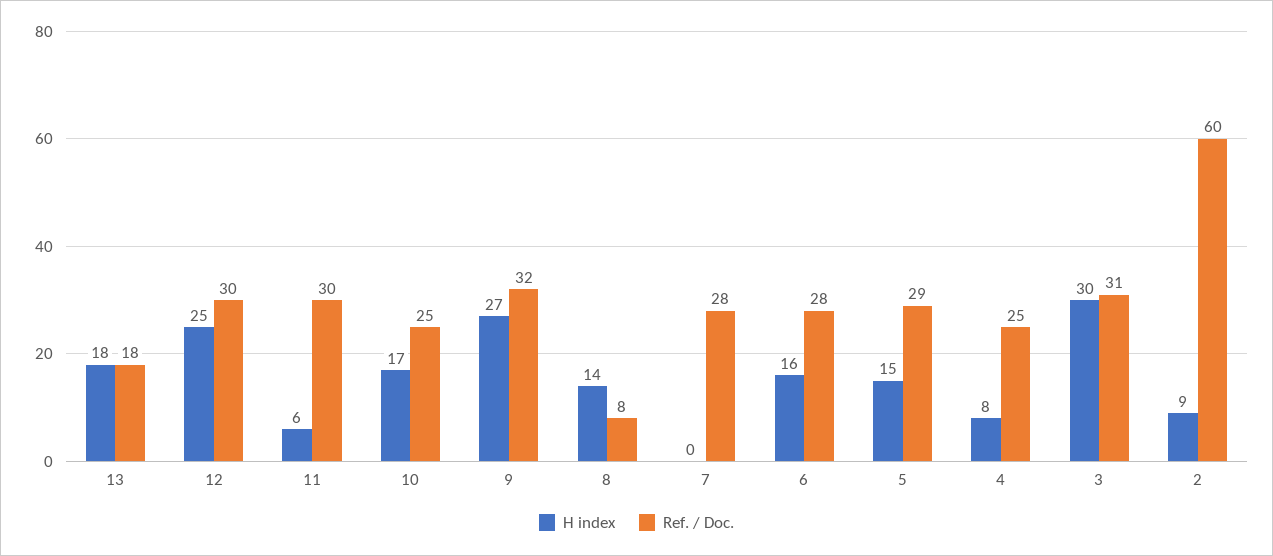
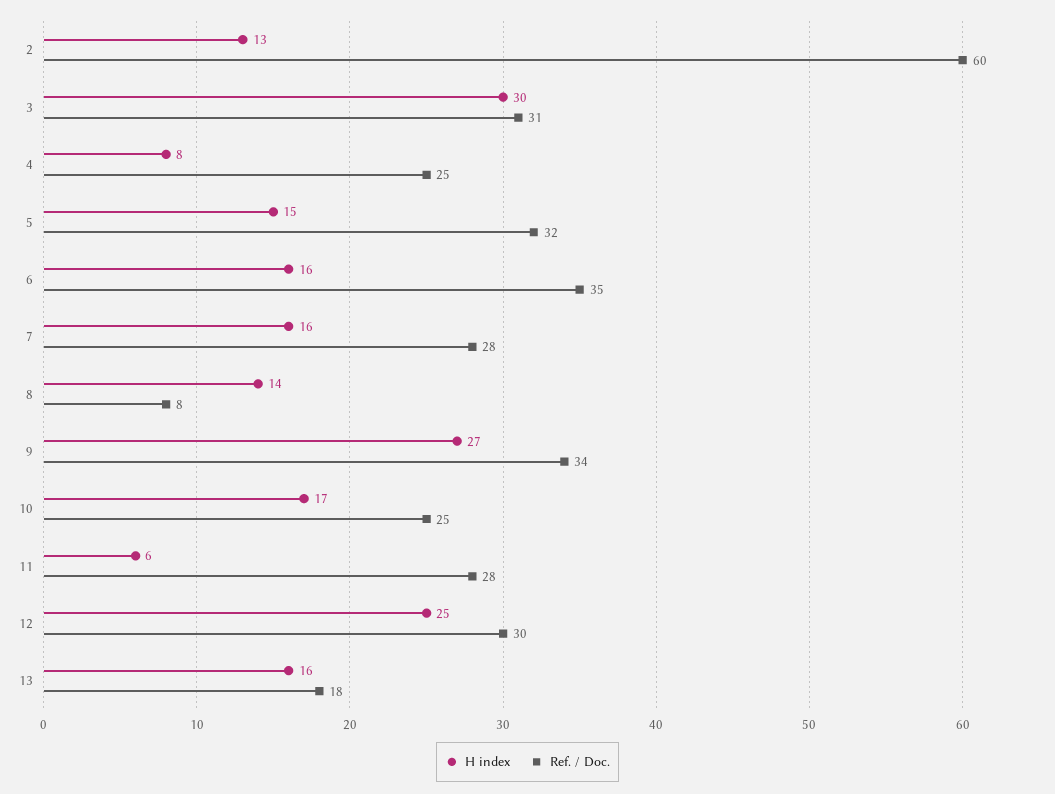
  {
    "H index": {
-     "13": 18,
+     "13": 16,
      "12": 25,
      "11": 6,
      "10": 17,
      "9": 27,
      "8": 14,
-     "7": 0,
+     "7": 16,
      "6": 16,
      "5": 15,
      "4": 8,
      "3": 30,
-     "2": 9
+     "2": 13
    },
    "Ref. / Doc.": {
      "13": 18,
      "12": 30,
-     "11": 30,
+     "11": 28,
      "10": 25,
-     "9": 32,
+     "9": 34,
      "8": 8,
      "7": 28,
-     "6": 28,
+     "6": 35,
-     "5": 29,
+     "5": 32,
      "4": 25,
      "3": 31,
      "2": 60
    }
  }

